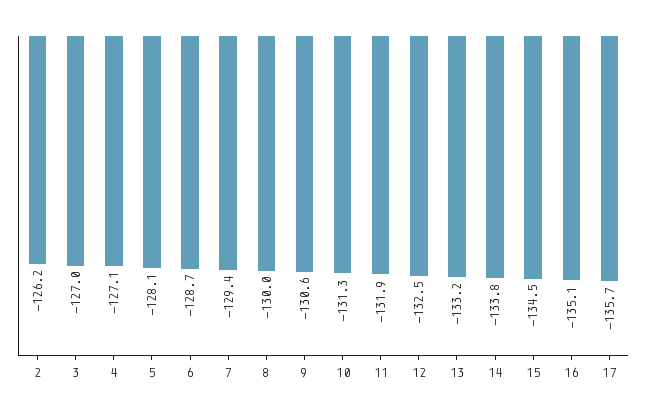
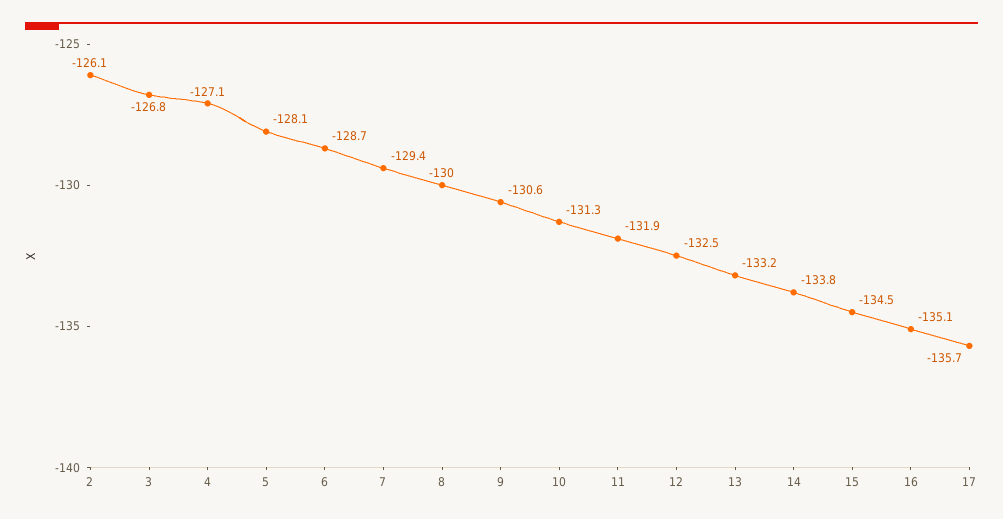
  {
-   "2": -126.2,
+   "2": -126.1,
-   "3": -127,
+   "3": -126.8,
    "4": -127.1,
    "5": -128.1,
    "6": -128.7,
    "7": -129.4,
    "8": -130,
    "9": -130.6,
    "10": -131.3,
    "11": -131.9,
    "12": -132.5,
    "13": -133.2,
    "14": -133.8,
    "15": -134.5,
    "16": -135.1,
    "17": -135.7
  }

